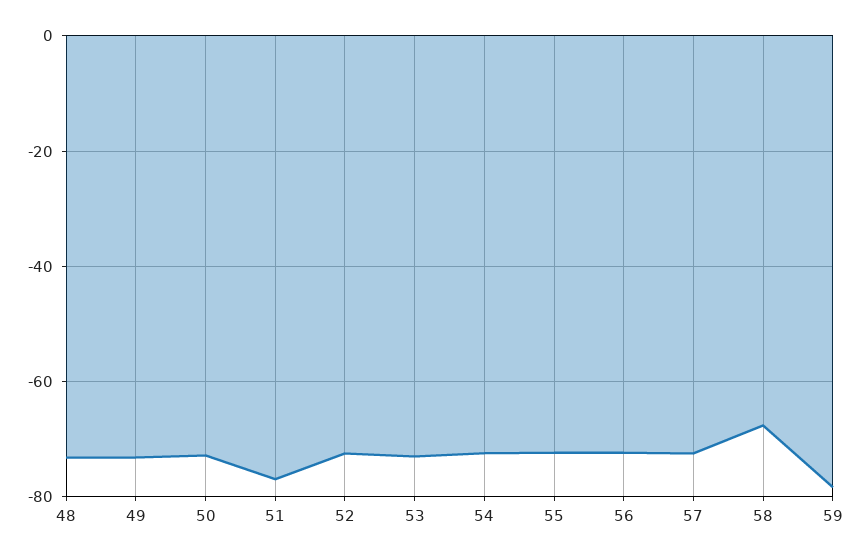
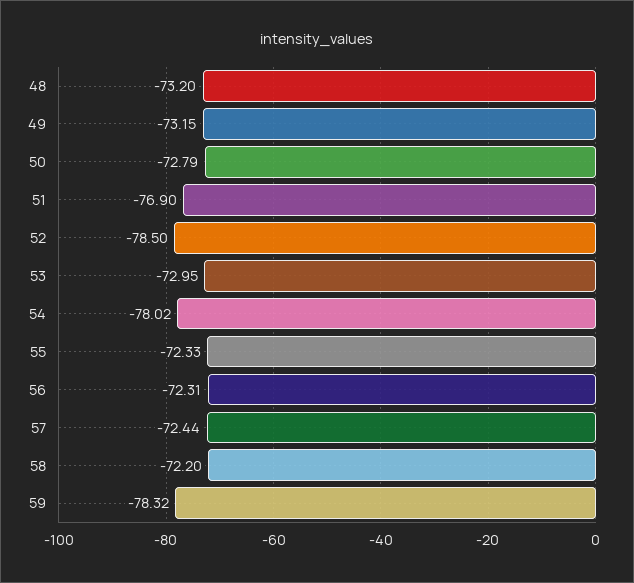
  {
    "48": -73.2,
    "49": -73.15,
    "50": -72.79,
    "51": -76.9,
-   "52": -72,
+   "52": -78.5,
    "53": -72.95,
-   "54": -72,
+   "54": -78.02,
    "55": -72.33,
    "56": -72.31,
    "57": -72.44,
-   "58": -68,
+   "58": -72.2,
    "59": -78.32
  }

